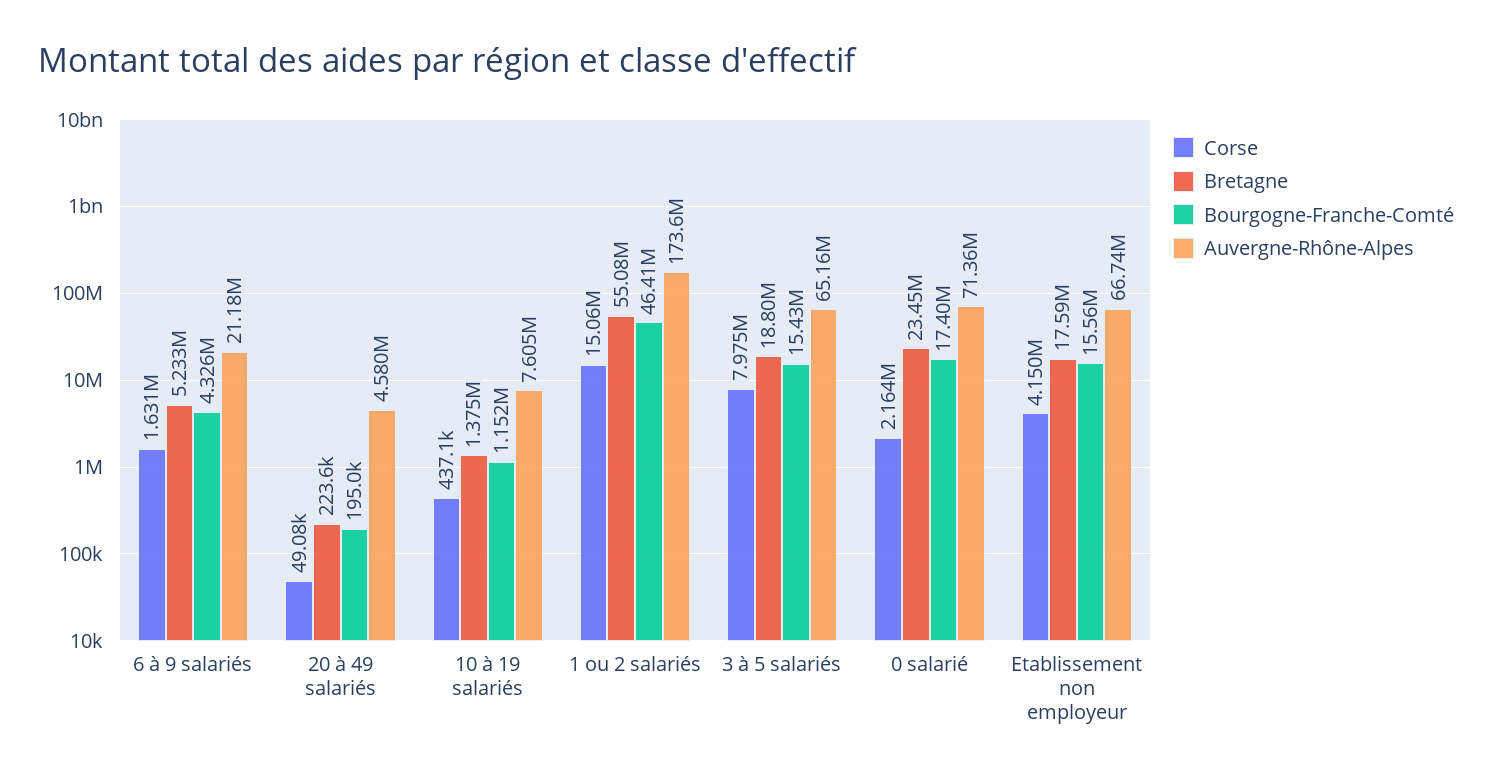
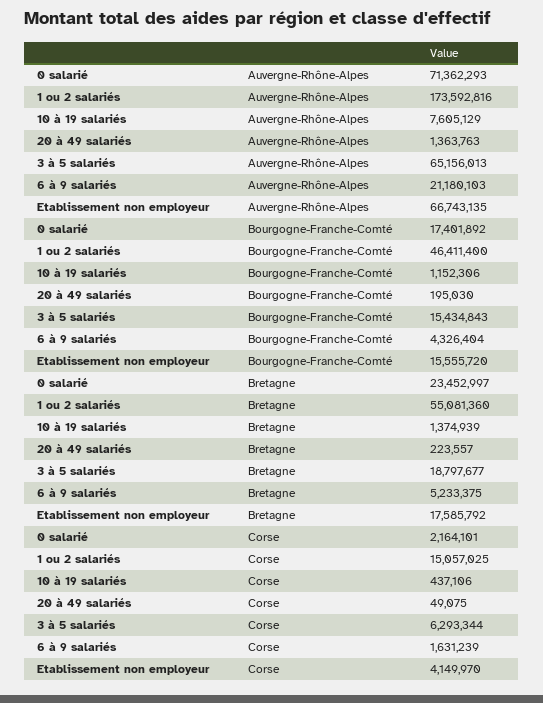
  {
    "Corse": {
      "6 à 9 salariés": 1631239,
      "20 à 49 salariés": 49075,
      "10 à 19 salariés": 437106,
      "1 ou 2 salariés": 15057025,
-     "3 à 5 salariés": 7975000,
+     "3 à 5 salariés": 6293344,
      "0 salarié": 2164101,
      "Etablissement non employeur": 4149970
    },
    "Bretagne": {
      "6 à 9 salariés": 5233375,
      "20 à 49 salariés": 223557,
      "10 à 19 salariés": 1374939,
      "1 ou 2 salariés": 55081360,
      "3 à 5 salariés": 18797677,
      "0 salarié": 23452997,
      "Etablissement non employeur": 17585792
    },
    "Bourgogne-Franche-Comté": {
      "6 à 9 salariés": 4326404,
      "20 à 49 salariés": 195030,
      "10 à 19 salariés": 1152306,
      "1 ou 2 salariés": 46411400,
      "3 à 5 salariés": 15434843,
      "0 salarié": 17401892,
      "Etablissement non employeur": 15555720
    },
    "Auvergne-Rhône-Alpes": {
      "6 à 9 salariés": 21180103,
-     "20 à 49 salariés": 4580000,
+     "20 à 49 salariés": 1363763,
      "10 à 19 salariés": 7605129,
      "1 ou 2 salariés": 173592816,
      "3 à 5 salariés": 65156013,
      "0 salarié": 71362293,
      "Etablissement non employeur": 66743135
    }
  }

